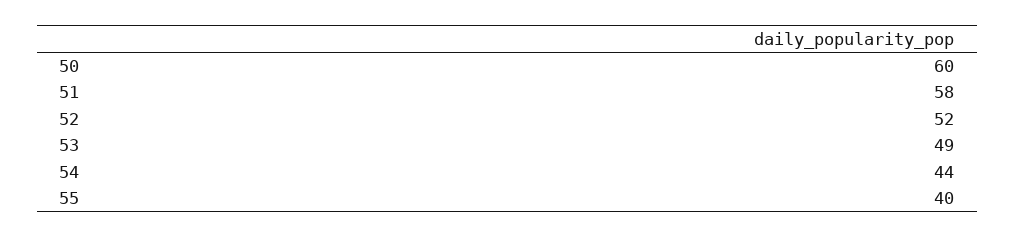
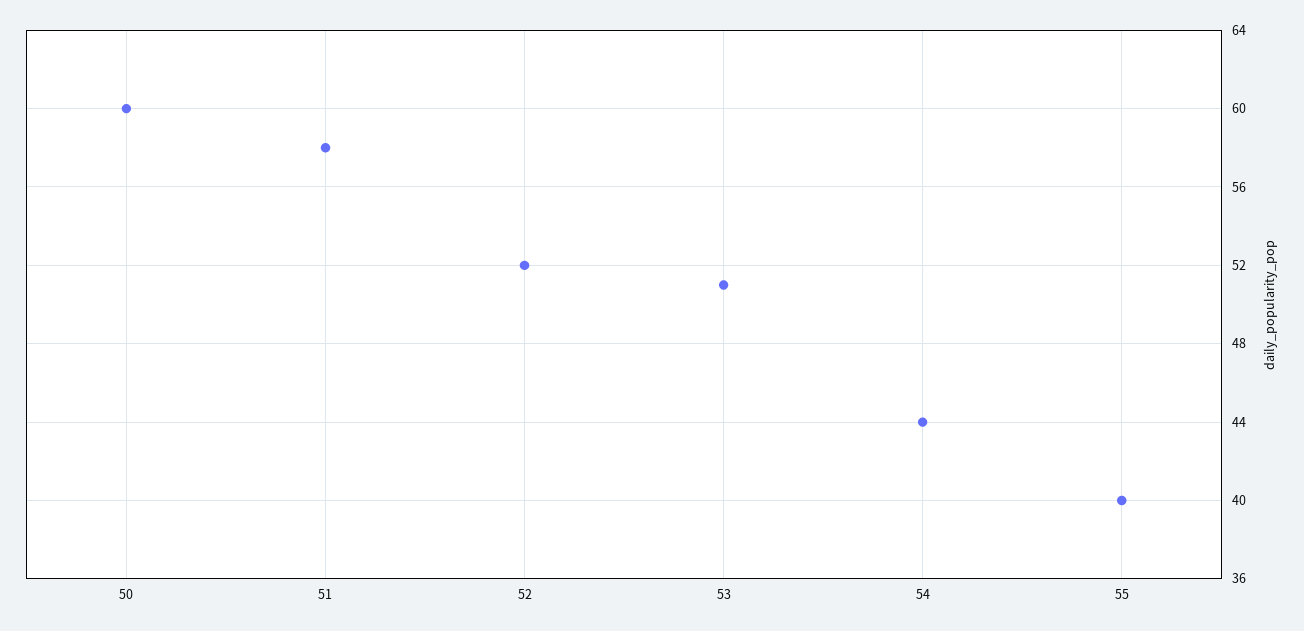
  {
    "50": 60,
    "51": 58,
    "52": 52,
-   "53": 49,
+   "53": 51,
    "54": 44,
    "55": 40
  }

